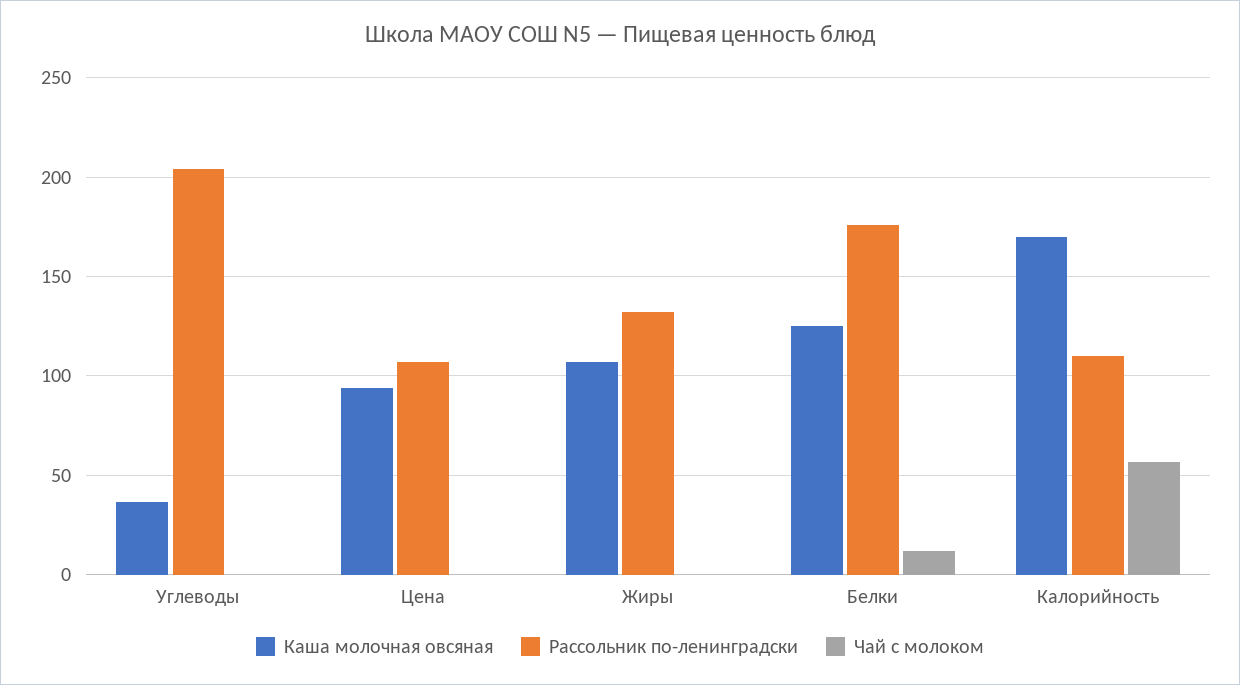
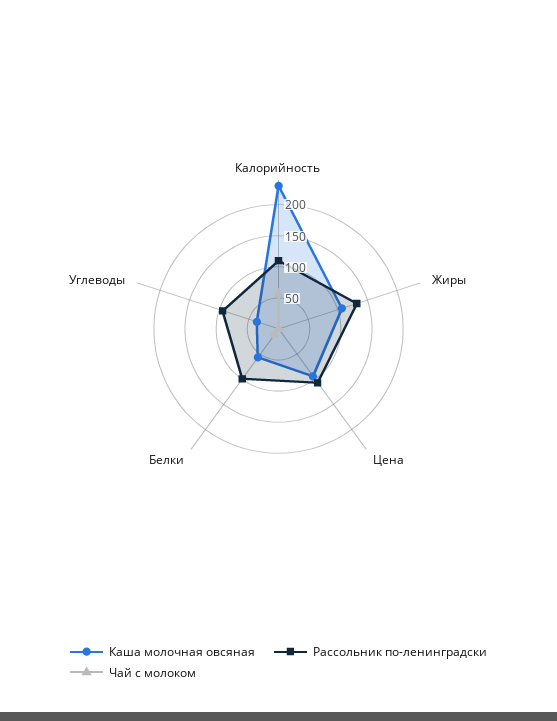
  {
    "Каша молочная овсяная": {
      "Углеводы": 35,
      "Цена": 95,
      "Жиры": 105,
-     "Белки": 125,
+     "Белки": 50,
-     "Калорийность": 170
+     "Калорийность": 225
    },
    "Рассольник по-ленинградски": {
-     "Углеводы": 205,
+     "Углеводы": 100,
      "Цена": 105,
      "Жиры": 130,
-     "Белки": 175,
+     "Белки": 100,
      "Калорийность": 110
    },
    "Чай с молоком": {
      "Углеводы": 0,
      "Цена": 0,
      "Жиры": 0,
      "Белки": 10,
      "Калорийность": 55
    }
  }

